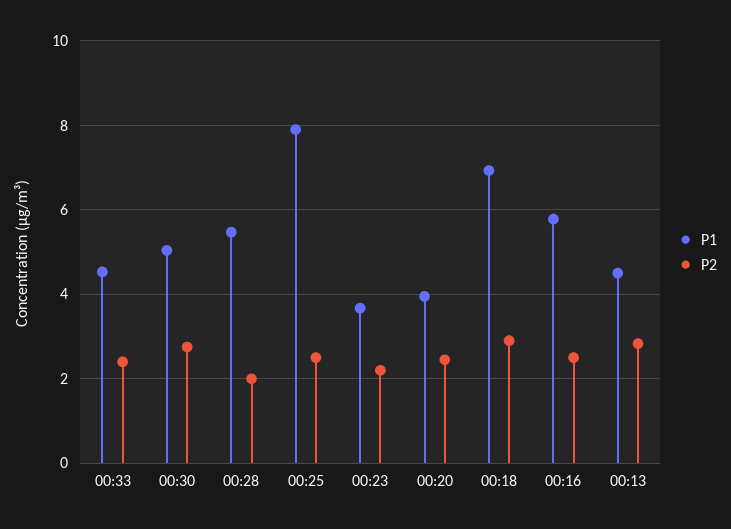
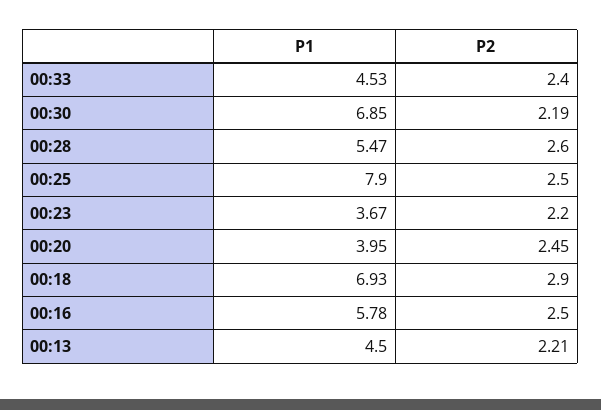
  {
    "P1": {
      "00:33": 4.53,
-     "00:30": 5,
+     "00:30": 6.85,
      "00:28": 5.47,
      "00:25": 7.9,
      "00:23": 3.67,
      "00:20": 3.95,
      "00:18": 6.93,
      "00:16": 5.78,
      "00:13": 4.5
    },
    "P2": {
      "00:33": 2.4,
-     "00:30": 2.8,
+     "00:30": 2.19,
-     "00:28": 2,
+     "00:28": 2.6,
      "00:25": 2.5,
      "00:23": 2.2,
      "00:20": 2.45,
      "00:18": 2.9,
      "00:16": 2.5,
-     "00:13": 2.8
+     "00:13": 2.21
    }
  }

